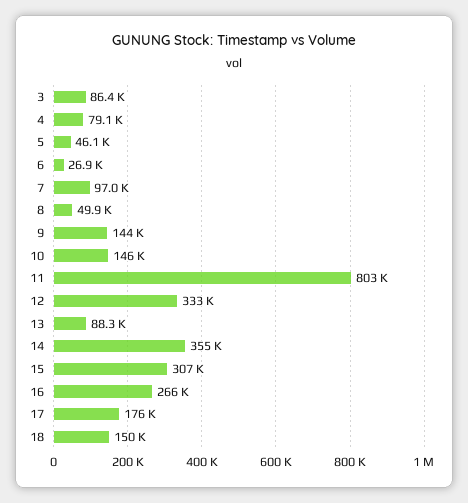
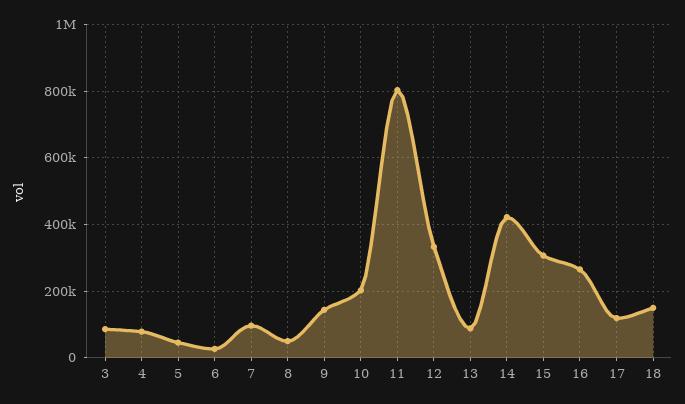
  {
    "3": 86400,
    "4": 79100,
    "5": 46100,
    "6": 26900,
    "7": 97000,
    "8": 49900,
    "9": 144000,
-   "10": 146000,
+   "10": 200000,
    "11": 803000,
    "12": 333000,
    "13": 88300,
-   "14": 355000,
+   "14": 420000,
    "15": 307000,
    "16": 266000,
-   "17": 176000,
+   "17": 120000,
    "18": 150000
  }

